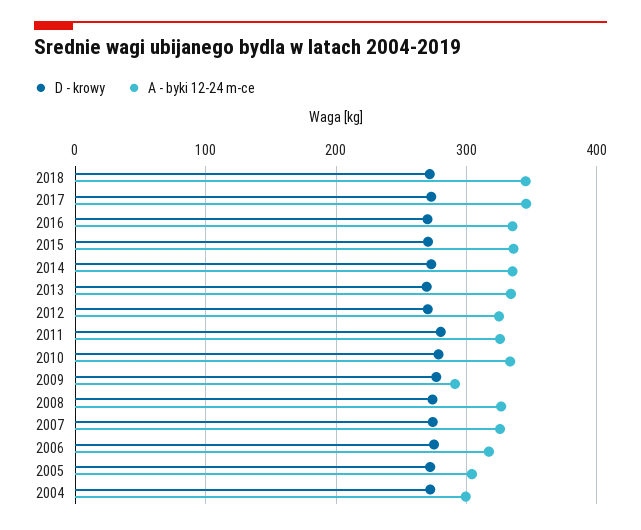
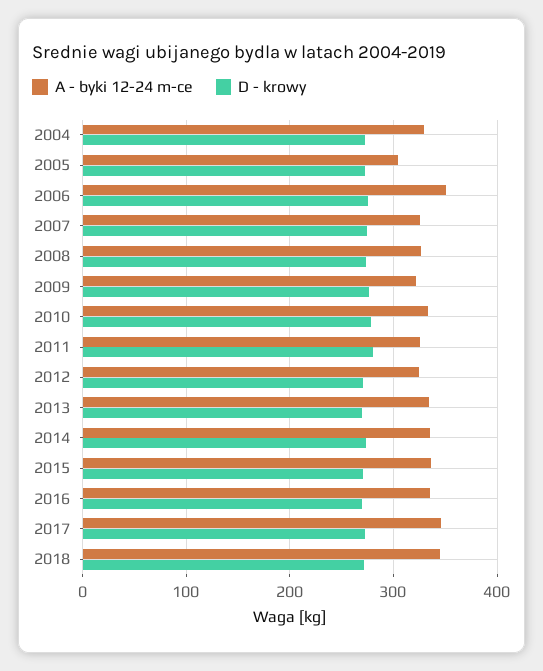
  {
    "D - krowy": {
      "2018": 270,
      "2017": 270,
      "2016": 270,
      "2015": 270,
      "2014": 270,
      "2013": 270,
      "2012": 270,
      "2011": 280,
      "2010": 280,
      "2009": 280,
      "2008": 270,
      "2007": 270,
      "2006": 280,
      "2005": 270,
      "2004": 270
    },
    "A - byki 12-24 m-ce": {
      "2018": 350,
      "2017": 350,
      "2016": 340,
      "2015": 340,
      "2014": 340,
      "2013": 330,
      "2012": 320,
      "2011": 330,
      "2010": 330,
-     "2009": 290,
+     "2009": 320,
      "2008": 330,
      "2007": 330,
-     "2006": 320,
+     "2006": 350,
      "2005": 300,
-     "2004": 300
+     "2004": 330
    }
  }

